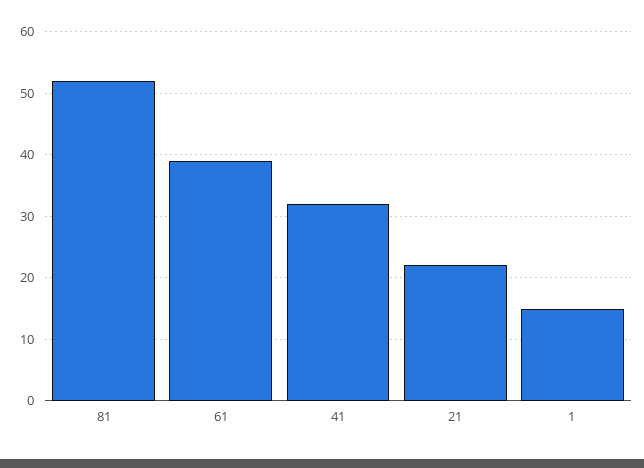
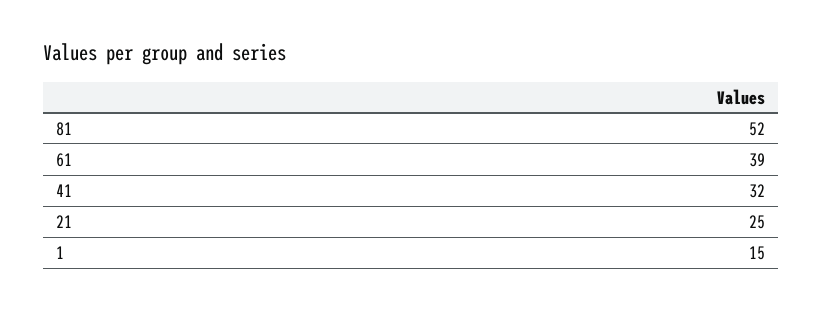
  {
    "81": 52,
    "61": 39,
    "41": 32,
-   "21": 22,
+   "21": 25,
    "1": 15
  }

